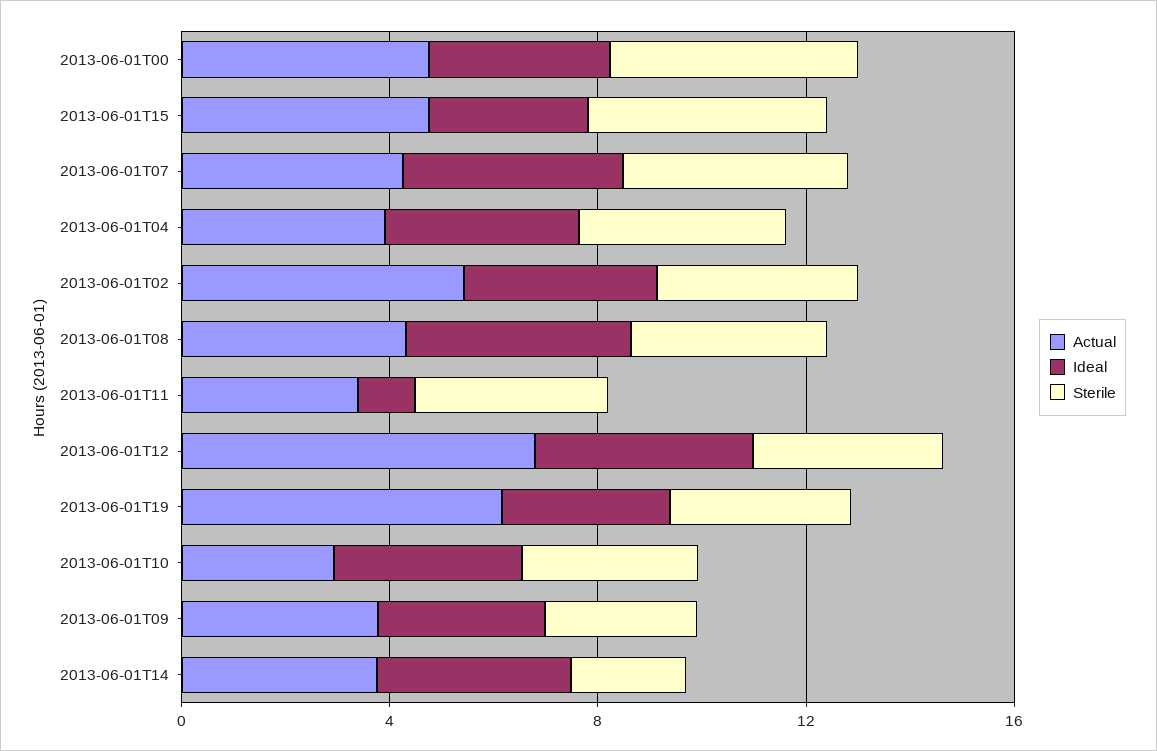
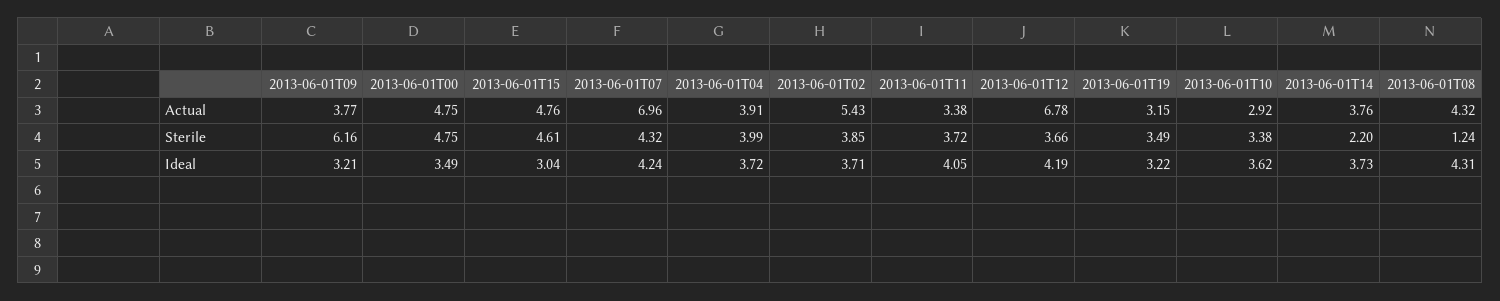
  {
    "Actual": {
      "2013-06-01T00": 4.75,
      "2013-06-01T15": 4.76,
-     "2013-06-01T07": 4,
+     "2013-06-01T07": 6.96,
      "2013-06-01T04": 3.91,
      "2013-06-01T02": 5.43,
      "2013-06-01T08": 4.32,
      "2013-06-01T11": 3.38,
      "2013-06-01T12": 6.78,
-     "2013-06-01T19": 6,
+     "2013-06-01T19": 3.15,
      "2013-06-01T10": 2.92,
      "2013-06-01T09": 3.77,
      "2013-06-01T14": 3.76
    },
    "Ideal": {
      "2013-06-01T00": 3.49,
      "2013-06-01T15": 3.04,
      "2013-06-01T07": 4.24,
      "2013-06-01T04": 3.72,
      "2013-06-01T02": 3.71,
      "2013-06-01T08": 4.31,
-     "2013-06-01T11": 1,
+     "2013-06-01T11": 4.05,
      "2013-06-01T12": 4.19,
      "2013-06-01T19": 3.22,
      "2013-06-01T10": 3.62,
      "2013-06-01T09": 3.21,
      "2013-06-01T14": 3.73
    },
    "Sterile": {
      "2013-06-01T00": 4.75,
      "2013-06-01T15": 4.61,
      "2013-06-01T07": 4.32,
      "2013-06-01T04": 3.99,
      "2013-06-01T02": 3.85,
-     "2013-06-01T08": 4,
+     "2013-06-01T08": 1.24,
      "2013-06-01T11": 3.72,
      "2013-06-01T12": 3.66,
      "2013-06-01T19": 3.49,
      "2013-06-01T10": 3.38,
-     "2013-06-01T09": 3,
+     "2013-06-01T09": 6.16,
      "2013-06-01T14": 2.2
    }
  }

